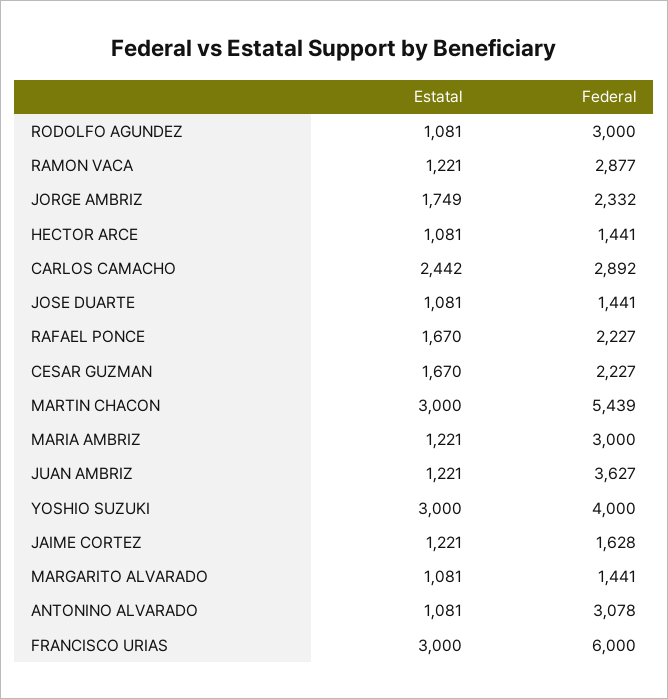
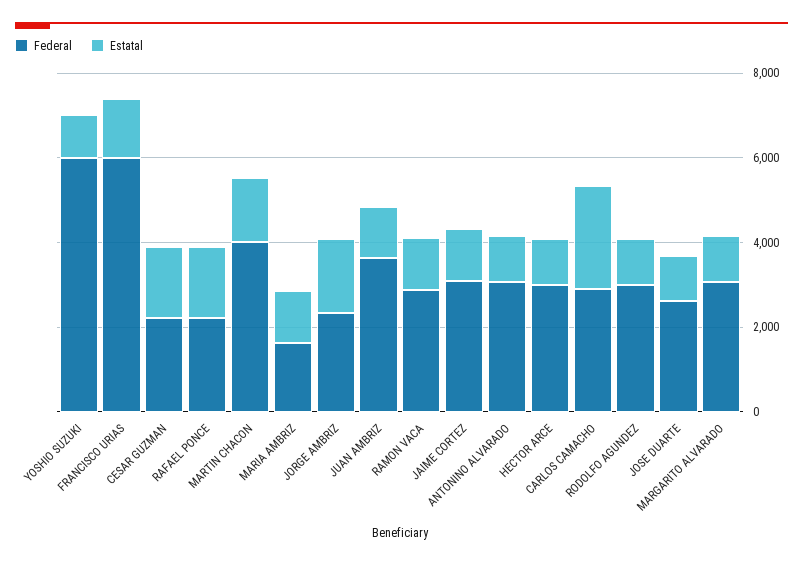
  {
    "Estatal": {
      "RODOLFO AGUNDEZ": 1081,
      "RAMON VACA": 1221,
      "JORGE AMBRIZ": 1749,
      "HECTOR ARCE": 1081,
      "CARLOS CAMACHO": 2442,
      "JOSE DUARTE": 1081,
      "RAFAEL PONCE": 1670,
      "CESAR GUZMAN": 1670,
-     "MARTIN CHACON": 3000,
+     "MARTIN CHACON": 1500,
      "MARIA AMBRIZ": 1221,
      "JUAN AMBRIZ": 1221,
-     "YOSHIO SUZUKI": 3000,
+     "YOSHIO SUZUKI": 1000,
      "JAIME CORTEZ": 1221,
      "MARGARITO ALVARADO": 1081,
      "ANTONINO ALVARADO": 1081,
-     "FRANCISCO URIAS": 3000
+     "FRANCISCO URIAS": 1500
    },
    "Federal": {
      "RODOLFO AGUNDEZ": 3000,
      "RAMON VACA": 2877,
      "JORGE AMBRIZ": 2332,
-     "HECTOR ARCE": 1441,
+     "HECTOR ARCE": 3000,
      "CARLOS CAMACHO": 2892,
-     "JOSE DUARTE": 1441,
+     "JOSE DUARTE": 2500,
      "RAFAEL PONCE": 2227,
      "CESAR GUZMAN": 2227,
-     "MARTIN CHACON": 5439,
+     "MARTIN CHACON": 4000,
-     "MARIA AMBRIZ": 3000,
+     "MARIA AMBRIZ": 1500,
      "JUAN AMBRIZ": 3627,
-     "YOSHIO SUZUKI": 4000,
+     "YOSHIO SUZUKI": 6000,
-     "JAIME CORTEZ": 1628,
+     "JAIME CORTEZ": 3000,
-     "MARGARITO ALVARADO": 1441,
+     "MARGARITO ALVARADO": 3000,
      "ANTONINO ALVARADO": 3078,
      "FRANCISCO URIAS": 6000
    }
  }

